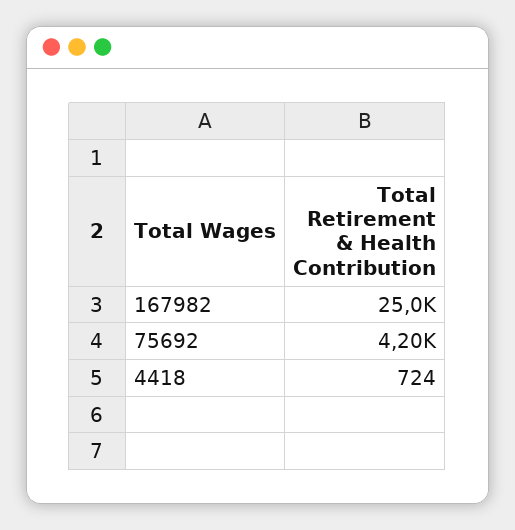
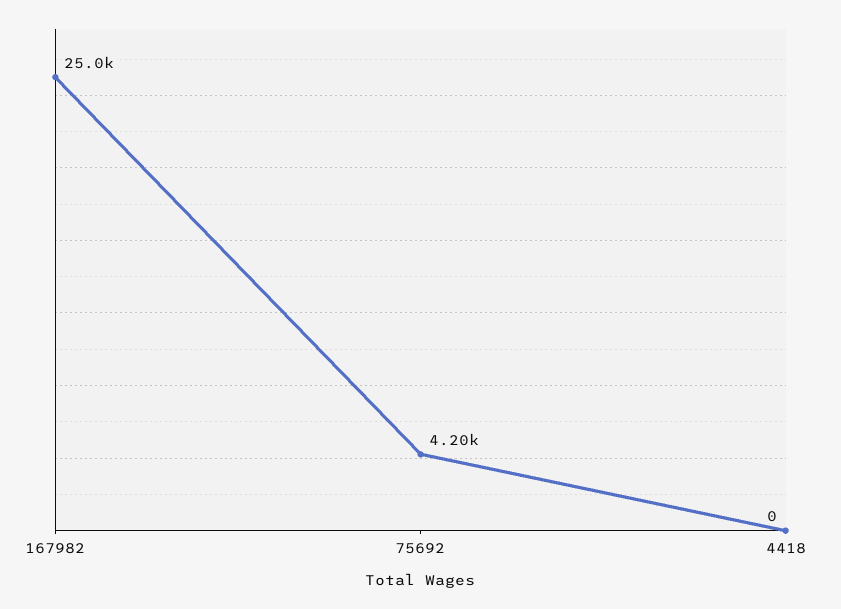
  {
    "167982": 25000,
    "75692": 4200,
-   "4418": 724
+   "4418": 0
  }

